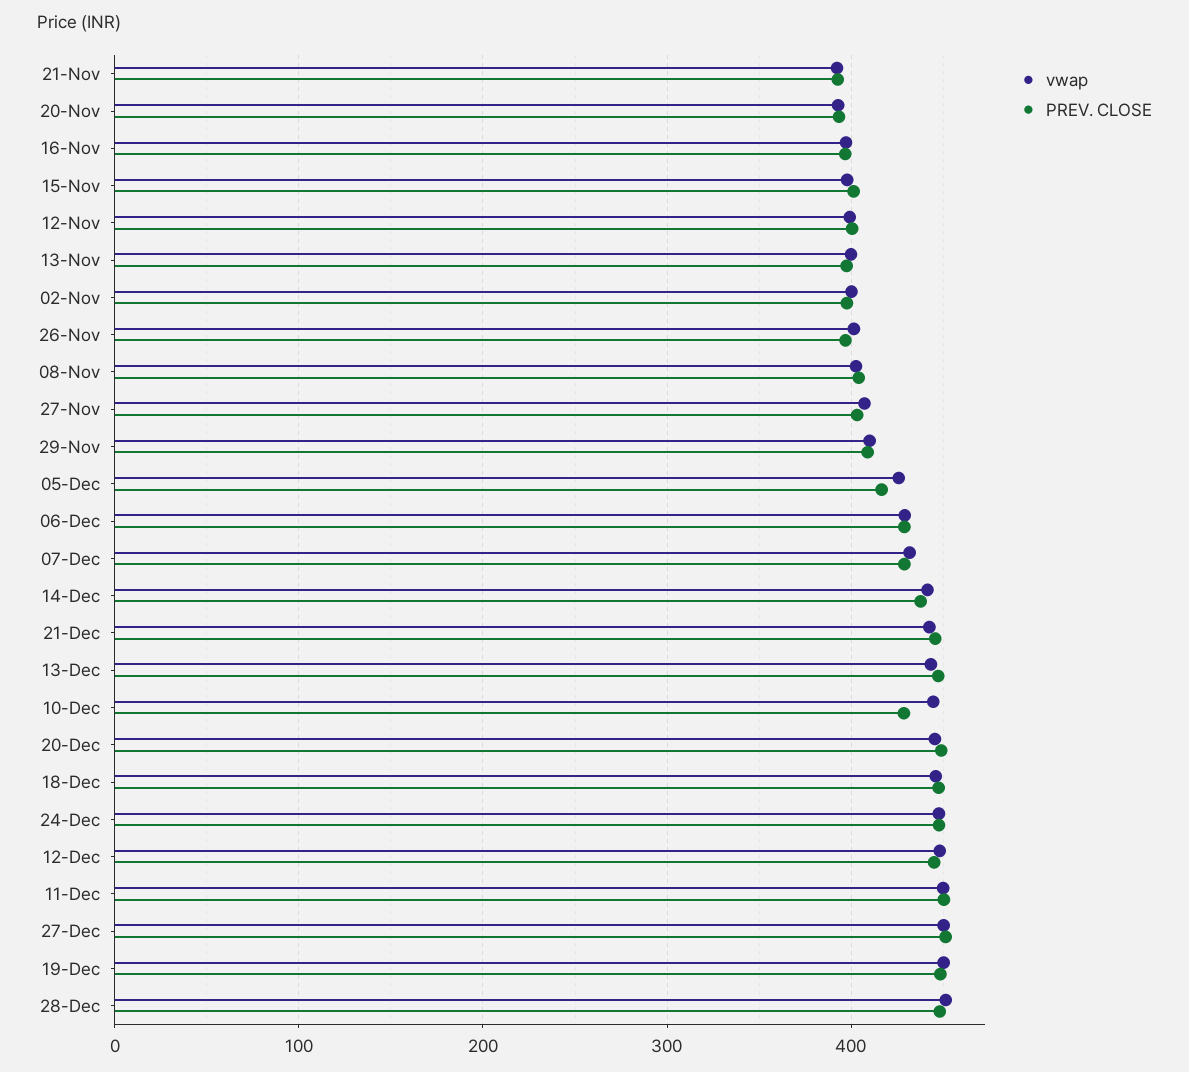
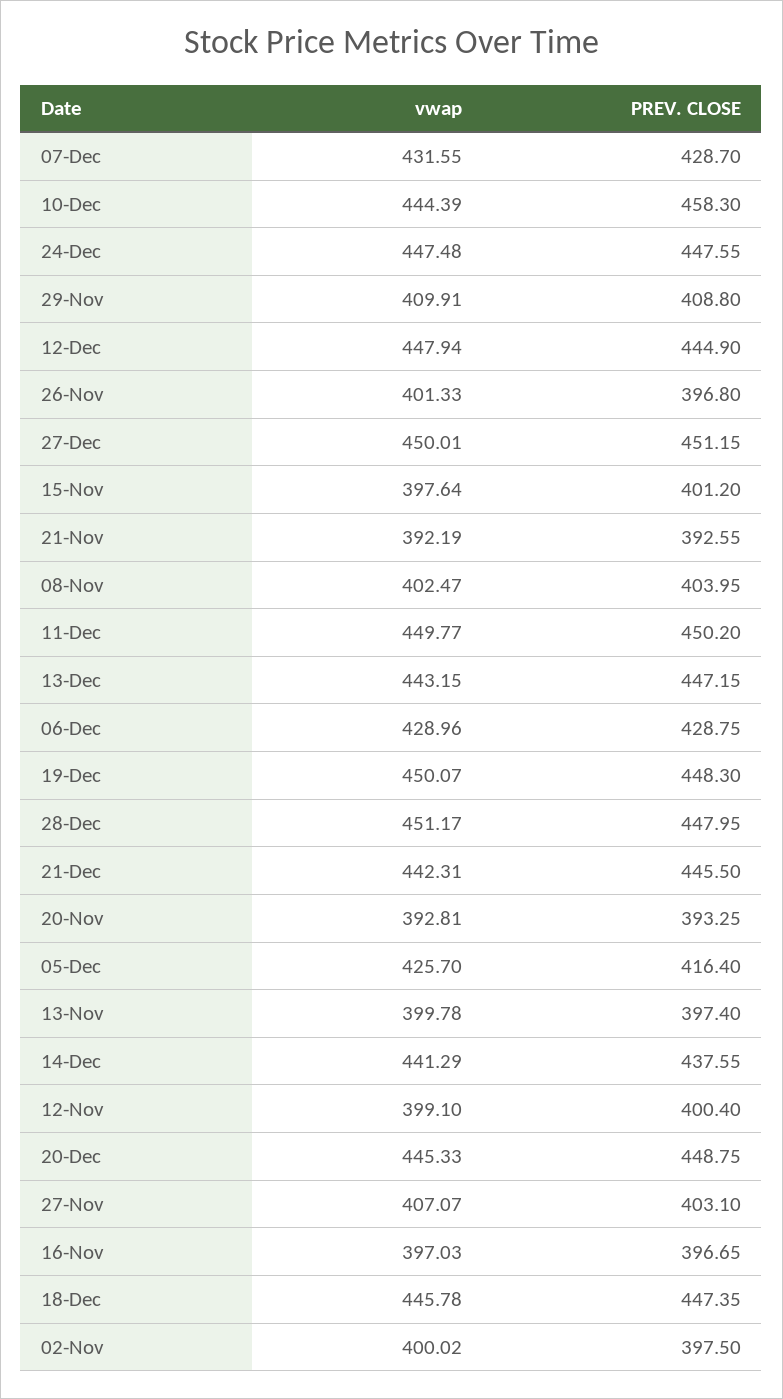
  {
    "vwap": {
      "21-Nov": 392.19,
      "20-Nov": 392.81,
      "16-Nov": 397.03,
      "15-Nov": 397.64,
      "12-Nov": 399.1,
      "13-Nov": 399.78,
      "02-Nov": 400.02,
      "26-Nov": 401.33,
      "08-Nov": 402.47,
      "27-Nov": 407.07,
      "29-Nov": 409.91,
      "05-Dec": 425.7,
      "06-Dec": 428.96,
      "07-Dec": 431.55,
      "14-Dec": 441.29,
      "21-Dec": 442.31,
      "13-Dec": 443.15,
      "10-Dec": 444.39,
      "20-Dec": 445.33,
      "18-Dec": 445.78,
      "24-Dec": 447.48,
      "12-Dec": 447.94,
      "11-Dec": 449.77,
      "27-Dec": 450.01,
      "19-Dec": 450.07,
      "28-Dec": 451.17
    },
    "PREV. CLOSE": {
      "21-Nov": 392.55,
      "20-Nov": 393.25,
      "16-Nov": 396.65,
      "15-Nov": 401.2,
      "12-Nov": 400.4,
      "13-Nov": 397.4,
      "02-Nov": 397.5,
      "26-Nov": 396.8,
      "08-Nov": 403.95,
      "27-Nov": 403.1,
      "29-Nov": 408.8,
      "05-Dec": 416.4,
      "06-Dec": 428.75,
      "07-Dec": 428.7,
      "14-Dec": 437.55,
      "21-Dec": 445.5,
      "13-Dec": 447.15,
-     "10-Dec": 430,
+     "10-Dec": 458.3,
      "20-Dec": 448.75,
      "18-Dec": 447.35,
      "24-Dec": 447.55,
      "12-Dec": 444.9,
      "11-Dec": 450.2,
      "27-Dec": 451.15,
      "19-Dec": 448.3,
      "28-Dec": 447.95
    }
  }

